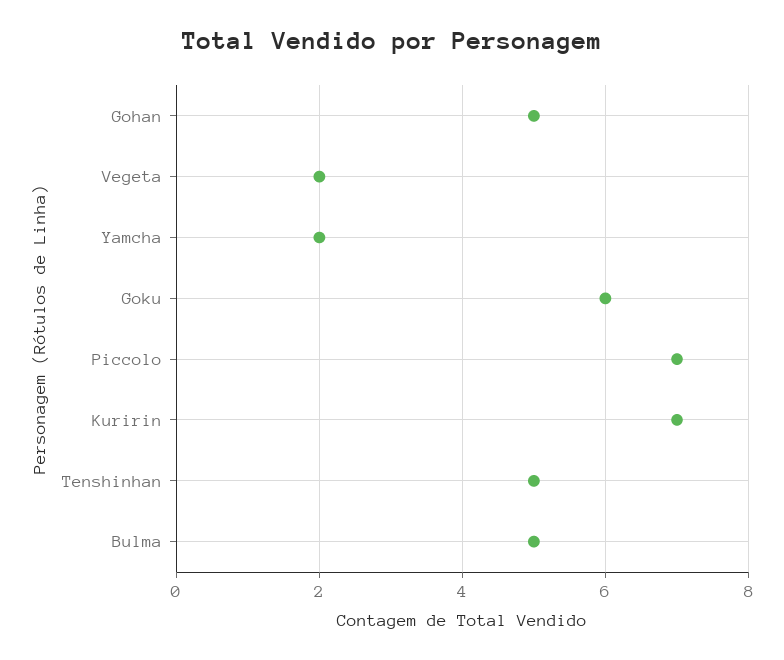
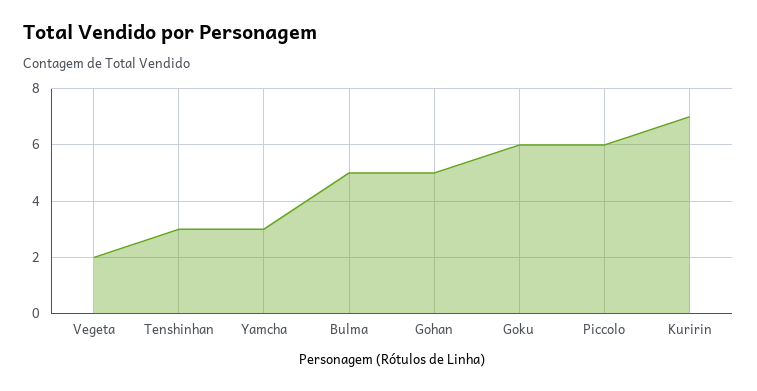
  {
    "Gohan": 5,
    "Vegeta": 2,
-   "Yamcha": 2,
+   "Yamcha": 3,
    "Goku": 6,
-   "Piccolo": 7,
+   "Piccolo": 6,
    "Kuririn": 7,
-   "Tenshinhan": 5,
+   "Tenshinhan": 3,
    "Bulma": 5
  }

